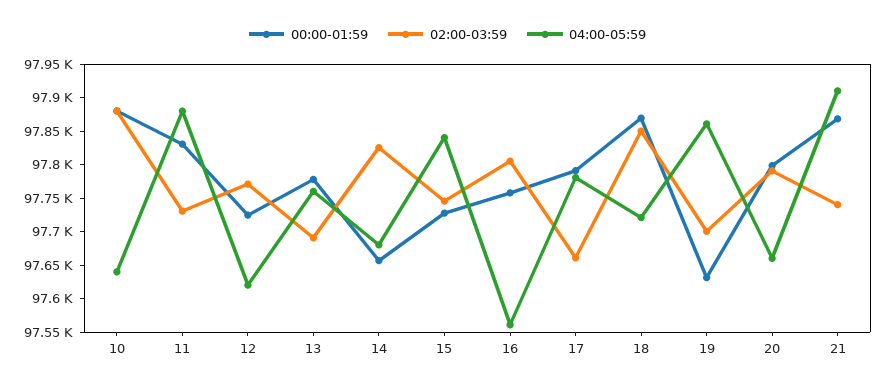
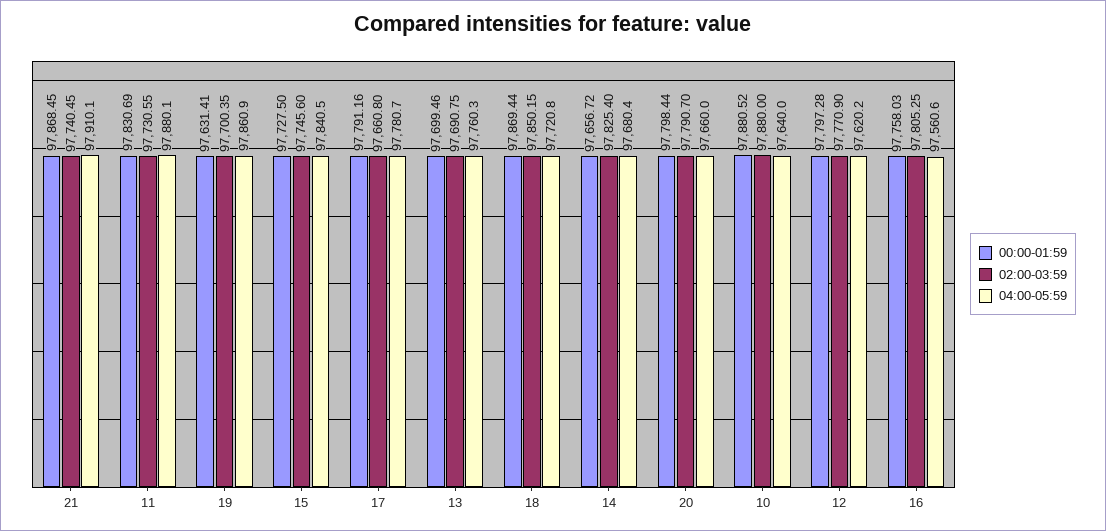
  {
    "00:00-01:59": {
      "10": 97880.52,
      "11": 97830.69,
-     "12": 97725,
+     "12": 97797.28,
-     "13": 97775,
+     "13": 97699.46,
      "14": 97656.72,
      "15": 97727.5,
      "16": 97758.03,
      "17": 97791.16,
      "18": 97869.44,
      "19": 97631.41,
      "20": 97798.44,
      "21": 97868.45
    },
    "02:00-03:59": {
      "10": 97880,
      "11": 97730.55,
      "12": 97770.9,
      "13": 97690.75,
      "14": 97825.4,
      "15": 97745.6,
      "16": 97805.25,
      "17": 97660.8,
      "18": 97850.15,
      "19": 97700.35,
      "20": 97790.7,
      "21": 97740.45
    },
    "04:00-05:59": {
      "10": 97640,
      "11": 97880.1,
      "12": 97620.2,
      "13": 97760.3,
      "14": 97680.4,
      "15": 97840.5,
      "16": 97560.6,
      "17": 97780.7,
      "18": 97720.8,
      "19": 97860.9,
      "20": 97660,
      "21": 97910.1
    }
  }

